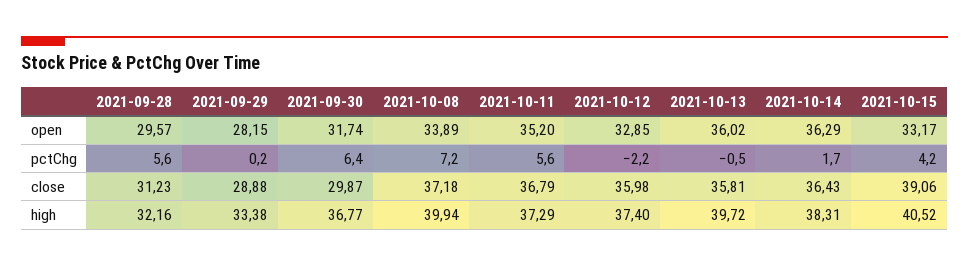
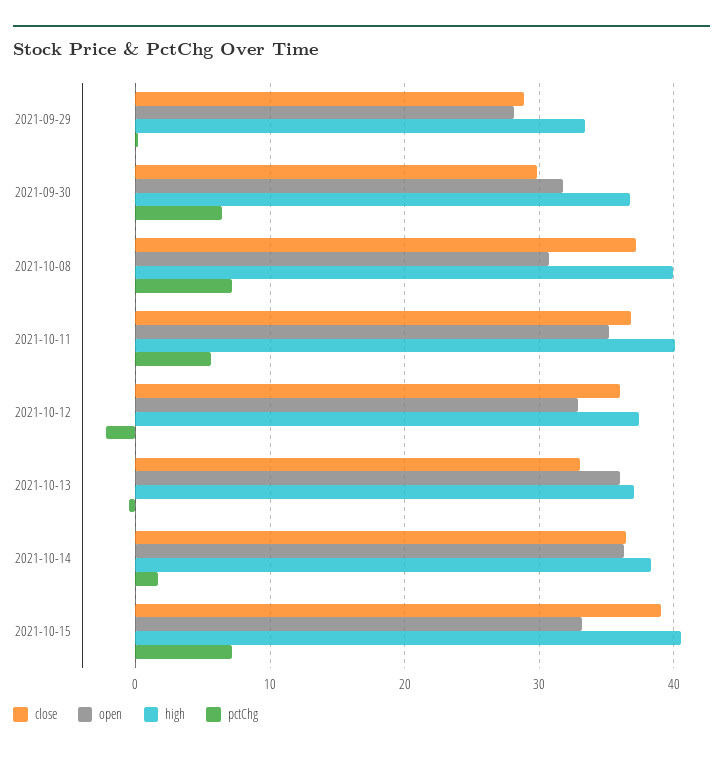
  {
    "open": {
-     "2021-09-28": 29.57,
      "2021-09-29": 28.15,
      "2021-09-30": 31.74,
-     "2021-10-08": 33.89,
+     "2021-10-08": 31,
      "2021-10-11": 35.2,
      "2021-10-12": 32.85,
      "2021-10-13": 36.02,
      "2021-10-14": 36.29,
      "2021-10-15": 33.17
    },
    "pctChg": {
-     "2021-09-28": 5.6,
      "2021-09-29": 0.2,
      "2021-09-30": 6.4,
      "2021-10-08": 7.2,
      "2021-10-11": 5.6,
      "2021-10-12": -2.2,
      "2021-10-13": -0.5,
      "2021-10-14": 1.7,
-     "2021-10-15": 4.2
+     "2021-10-15": 7
    },
    "close": {
-     "2021-09-28": 31.23,
      "2021-09-29": 28.88,
      "2021-09-30": 29.87,
      "2021-10-08": 37.18,
      "2021-10-11": 36.79,
      "2021-10-12": 35.98,
-     "2021-10-13": 35.81,
+     "2021-10-13": 33,
      "2021-10-14": 36.43,
      "2021-10-15": 39.06
    },
    "high": {
-     "2021-09-28": 32.16,
      "2021-09-29": 33.38,
      "2021-09-30": 36.77,
      "2021-10-08": 39.94,
-     "2021-10-11": 37.29,
+     "2021-10-11": 40,
      "2021-10-12": 37.4,
-     "2021-10-13": 39.72,
+     "2021-10-13": 37,
      "2021-10-14": 38.31,
      "2021-10-15": 40.52
    }
  }

